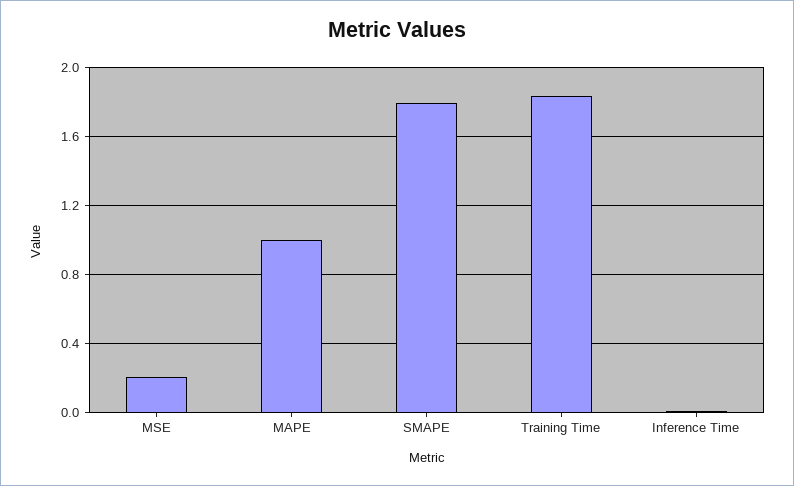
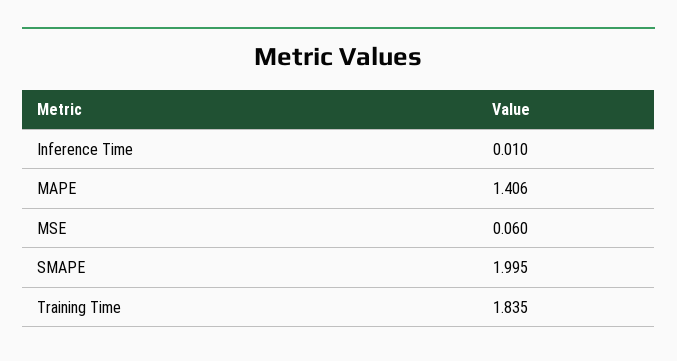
  {
-   "MSE": 0.2,
+   "MSE": 0.06,
-   "MAPE": 1,
+   "MAPE": 1.406,
-   "SMAPE": 1.8,
+   "SMAPE": 1.995,
    "Training Time": 1.835,
    "Inference Time": 0.01
  }

